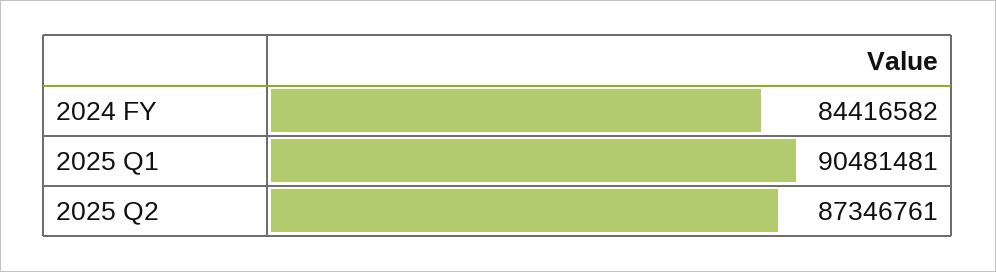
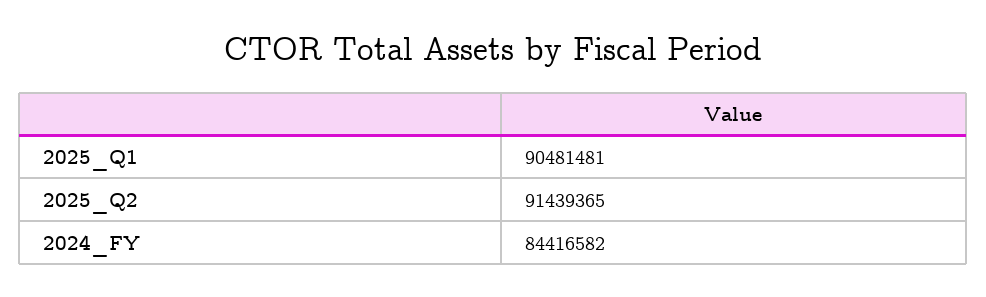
  {
    "2024 FY": 84416582,
    "2025 Q1": 90481481,
-   "2025 Q2": 87346761
+   "2025 Q2": 91439365
  }

